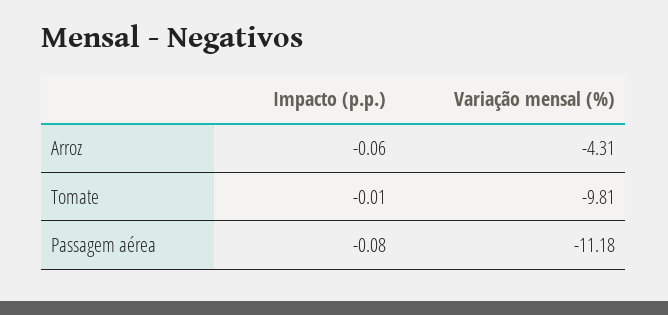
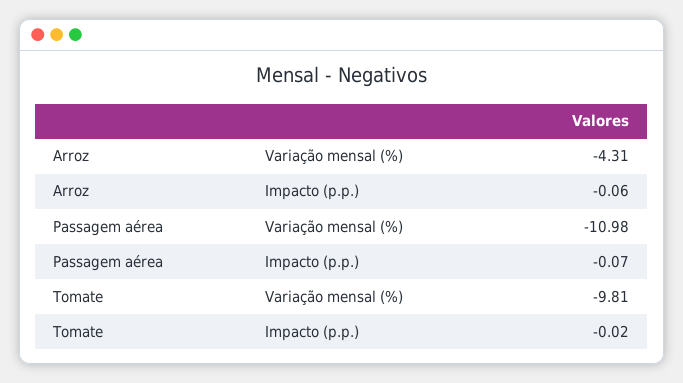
  {
    "Impacto (p.p.)": {
      "Arroz": -0.06,
-     "Tomate": -0.01,
+     "Tomate": -0.02,
-     "Passagem aérea": -0.08
+     "Passagem aérea": -0.07
    },
    "Variação mensal (%)": {
      "Arroz": -4.31,
      "Tomate": -9.81,
-     "Passagem aérea": -11.18
+     "Passagem aérea": -10.98
    }
  }

